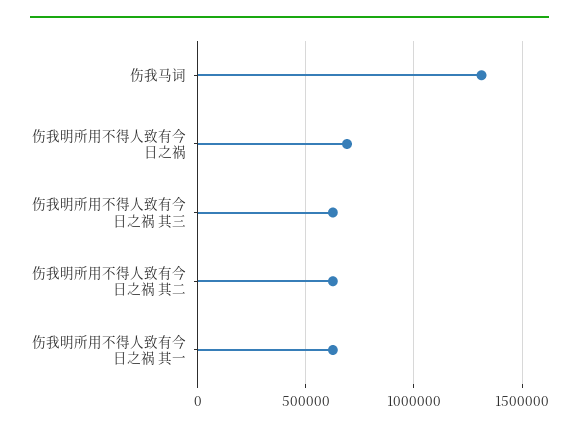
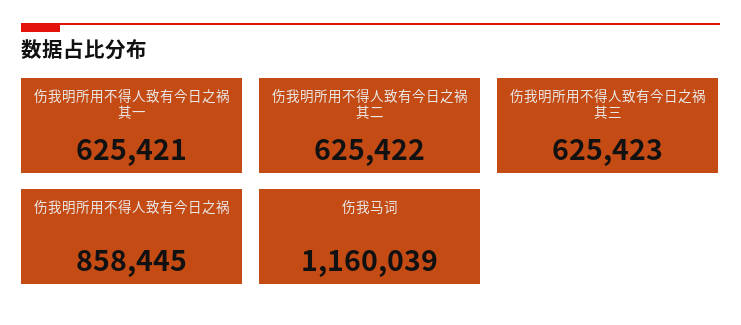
  {
-   "伤我马词": 1300000,
+   "伤我马词": 1160039,
-   "伤我明所用不得人致有今日之祸": 700000,
+   "伤我明所用不得人致有今日之祸": 858445,
    "伤我明所用不得人致有今日之祸 其三": 625423,
    "伤我明所用不得人致有今日之祸 其二": 625422,
    "伤我明所用不得人致有今日之祸 其一": 625421
  }

